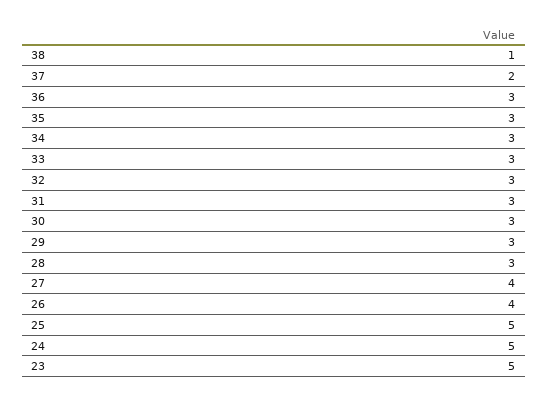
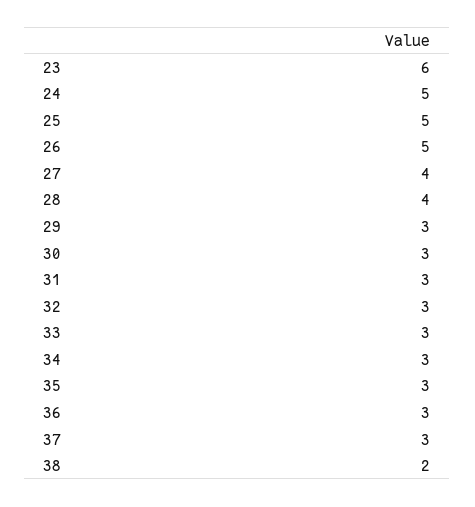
  {
-   "38": 1,
+   "38": 2,
-   "37": 2,
+   "37": 3,
    "36": 3,
    "35": 3,
    "34": 3,
    "33": 3,
    "32": 3,
    "31": 3,
    "30": 3,
    "29": 3,
-   "28": 3,
+   "28": 4,
    "27": 4,
-   "26": 4,
+   "26": 5,
    "25": 5,
    "24": 5,
-   "23": 5
+   "23": 6
  }

